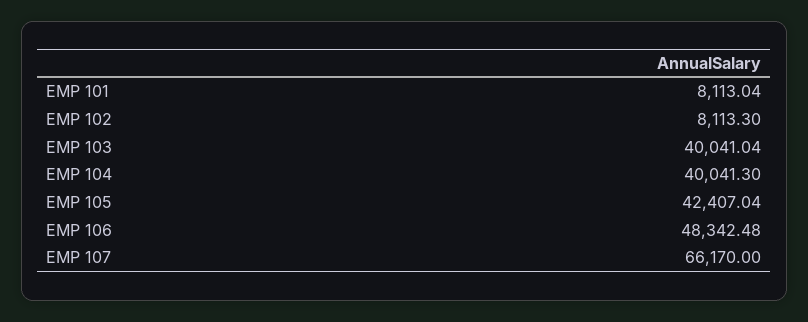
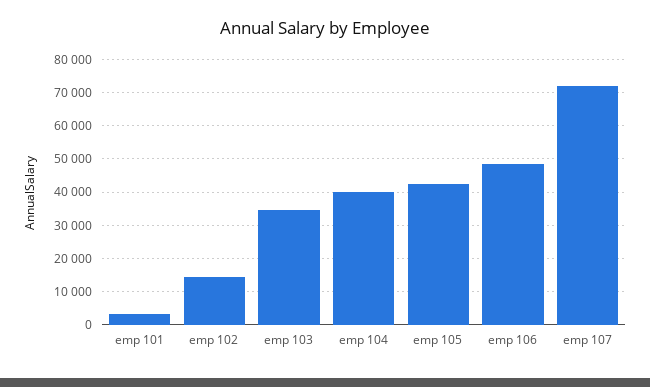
  {
-   "EMP 101": 8113.04,
+   "EMP 101": 4000,
-   "EMP 102": 8113.3,
+   "EMP 102": 14000,
-   "EMP 103": 40041.04,
+   "EMP 103": 34000,
    "EMP 104": 40041.3,
    "EMP 105": 42407.04,
    "EMP 106": 48342.48,
-   "EMP 107": 66170
+   "EMP 107": 72000
  }

